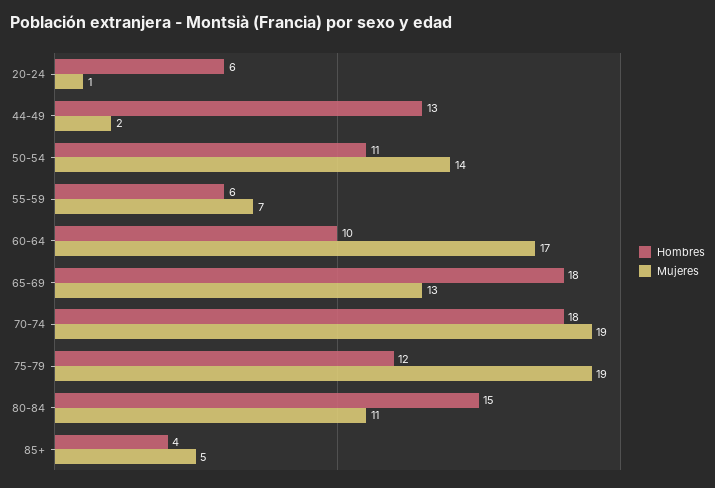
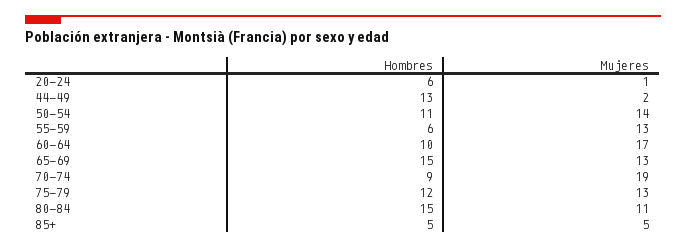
  {
    "Hombres": {
      "20-24": 6,
      "44-49": 13,
      "50-54": 11,
      "55-59": 6,
      "60-64": 10,
-     "65-69": 18,
+     "65-69": 15,
-     "70-74": 18,
+     "70-74": 9,
      "75-79": 12,
      "80-84": 15,
-     "85+": 4
+     "85+": 5
    },
    "Mujeres": {
      "20-24": 1,
      "44-49": 2,
      "50-54": 14,
-     "55-59": 7,
+     "55-59": 13,
      "60-64": 17,
      "65-69": 13,
      "70-74": 19,
-     "75-79": 19,
+     "75-79": 13,
      "80-84": 11,
      "85+": 5
    }
  }

